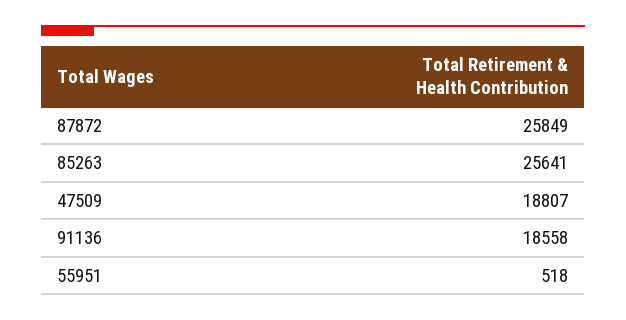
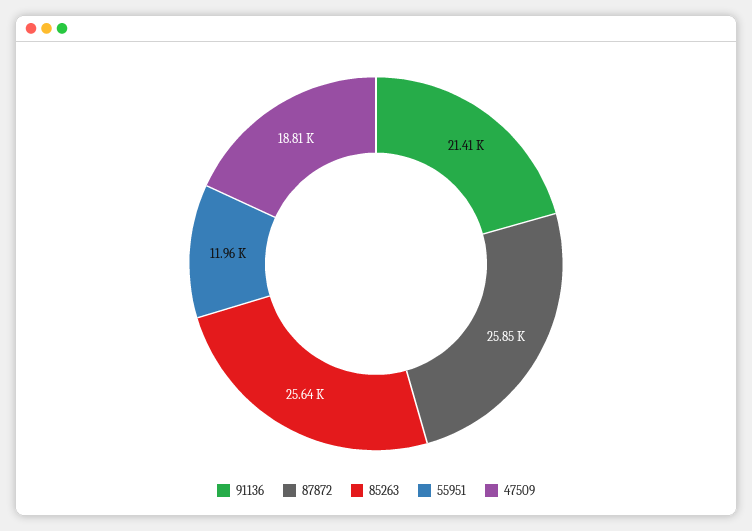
  {
    "87872": 25849,
    "85263": 25641,
    "47509": 18807,
-   "91136": 18558,
+   "91136": 21410,
-   "55951": 518
+   "55951": 11960
  }

